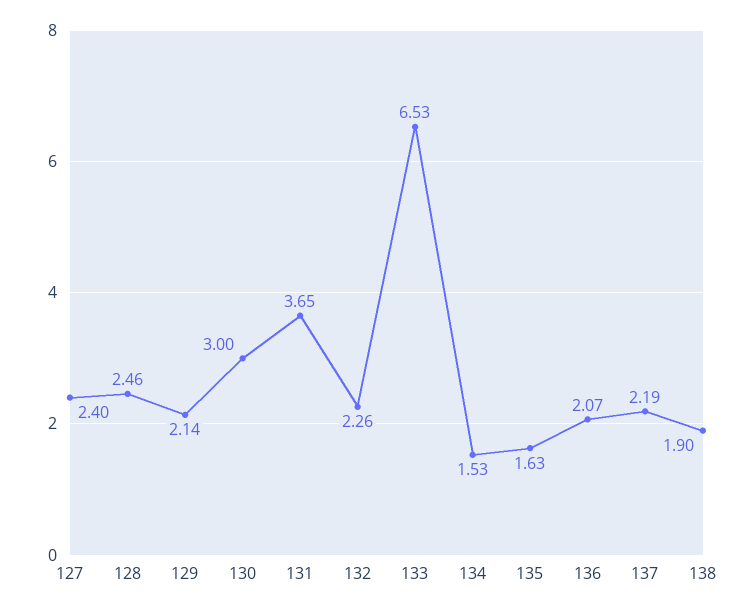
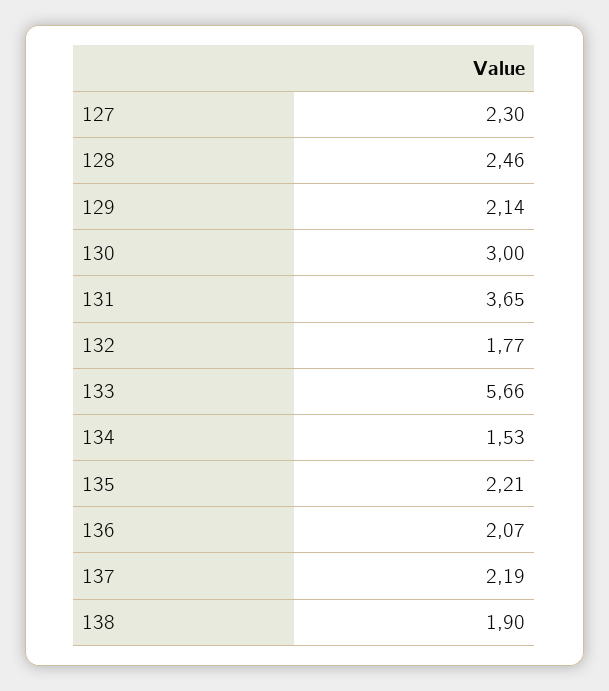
  {
-   "127": 2.4,
+   "127": 2.3,
    "128": 2.46,
    "129": 2.14,
    "130": 3,
    "131": 3.65,
-   "132": 2.26,
+   "132": 1.77,
-   "133": 6.53,
+   "133": 5.66,
    "134": 1.53,
-   "135": 1.63,
+   "135": 2.21,
    "136": 2.07,
    "137": 2.19,
    "138": 1.9
  }

